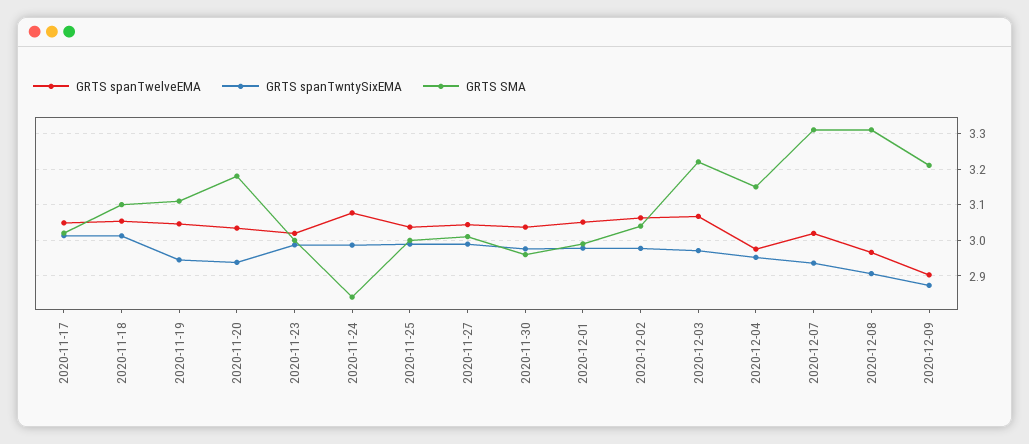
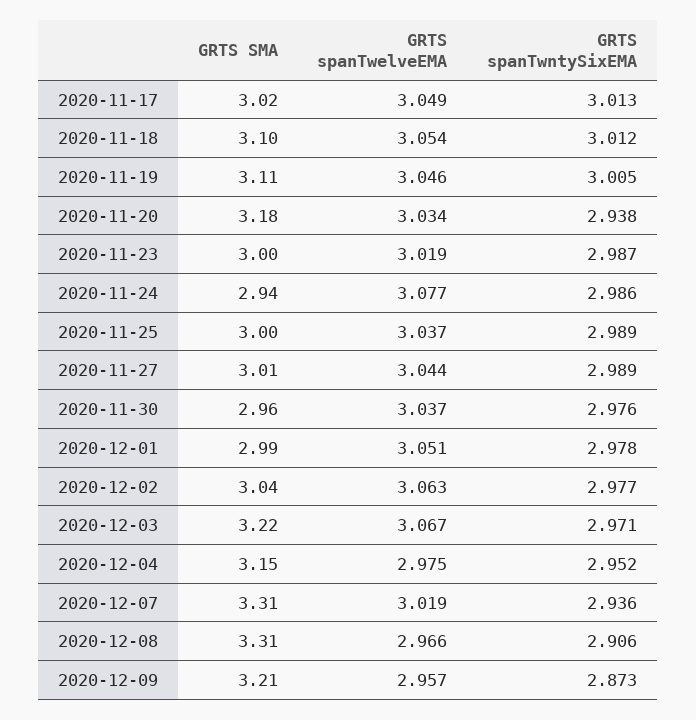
  {
    "GRTS spanTwelveEMA": {
      "2020-11-17": 3.049,
      "2020-11-18": 3.054,
      "2020-11-19": 3.046,
      "2020-11-20": 3.034,
      "2020-11-23": 3.019,
      "2020-11-24": 3.077,
      "2020-11-25": 3.037,
      "2020-11-27": 3.044,
      "2020-11-30": 3.037,
      "2020-12-01": 3.051,
      "2020-12-02": 3.063,
      "2020-12-03": 3.067,
      "2020-12-04": 2.975,
      "2020-12-07": 3.019,
      "2020-12-08": 2.966,
-     "2020-12-09": 2.9
+     "2020-12-09": 2.957
    },
    "GRTS spanTwntySixEMA": {
      "2020-11-17": 3.013,
      "2020-11-18": 3.012,
-     "2020-11-19": 2.94,
+     "2020-11-19": 3.005,
      "2020-11-20": 2.938,
      "2020-11-23": 2.987,
      "2020-11-24": 2.986,
      "2020-11-25": 2.989,
      "2020-11-27": 2.989,
      "2020-11-30": 2.976,
      "2020-12-01": 2.978,
      "2020-12-02": 2.977,
      "2020-12-03": 2.971,
      "2020-12-04": 2.952,
      "2020-12-07": 2.936,
      "2020-12-08": 2.906,
      "2020-12-09": 2.873
    },
    "GRTS SMA": {
      "2020-11-17": 3.02,
      "2020-11-18": 3.1,
      "2020-11-19": 3.11,
      "2020-11-20": 3.18,
      "2020-11-23": 3,
-     "2020-11-24": 2.84,
+     "2020-11-24": 2.94,
      "2020-11-25": 3,
      "2020-11-27": 3.01,
      "2020-11-30": 2.96,
      "2020-12-01": 2.99,
      "2020-12-02": 3.04,
      "2020-12-03": 3.22,
      "2020-12-04": 3.15,
      "2020-12-07": 3.31,
      "2020-12-08": 3.31,
      "2020-12-09": 3.21
    }
  }

